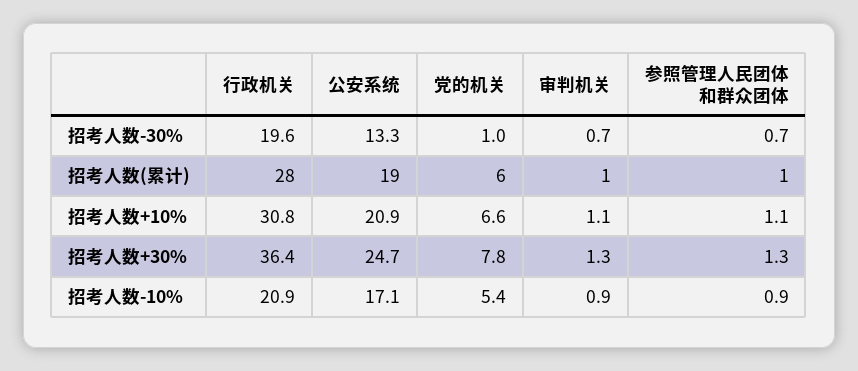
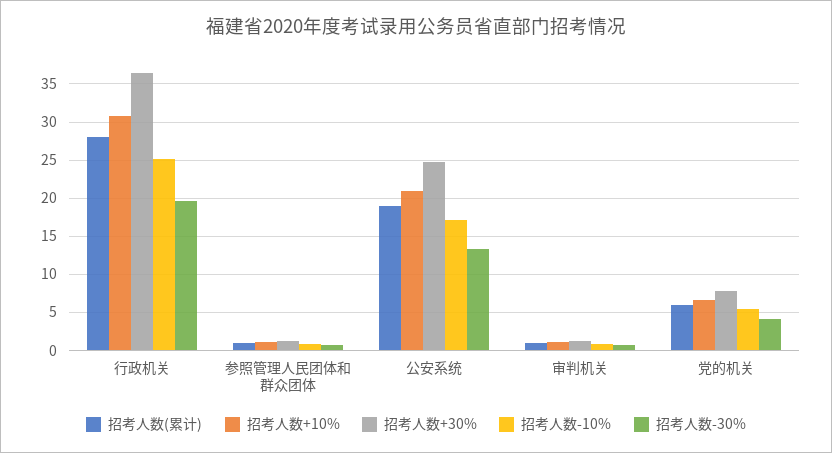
  {
    "招考人数-30%": {
      "行政机关": 19.6,
      "公安系统": 13.3,
-     "党的机关": 1,
+     "党的机关": 4,
      "审判机关": 0.7,
      "参照管理人民团体和群众团体": 0.7
    },
    "招考人数(累计)": {
      "行政机关": 28,
      "公安系统": 19,
      "党的机关": 6,
      "审判机关": 1,
      "参照管理人民团体和群众团体": 1
    },
    "招考人数+10%": {
      "行政机关": 30.8,
      "公安系统": 20.9,
      "党的机关": 6.6,
      "审判机关": 1.1,
      "参照管理人民团体和群众团体": 1.1
    },
    "招考人数+30%": {
      "行政机关": 36.4,
      "公安系统": 24.7,
      "党的机关": 7.8,
      "审判机关": 1.3,
      "参照管理人民团体和群众团体": 1.3
    },
    "招考人数-10%": {
-     "行政机关": 20.9,
+     "行政机关": 25,
      "公安系统": 17.1,
      "党的机关": 5.4,
      "审判机关": 0.9,
      "参照管理人民团体和群众团体": 0.9
    }
  }

